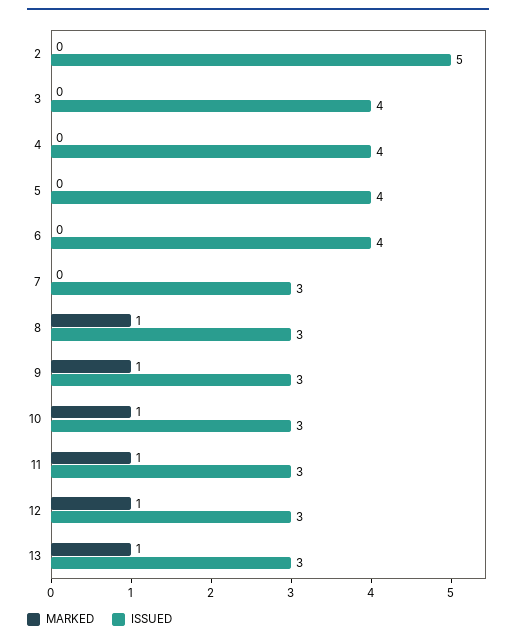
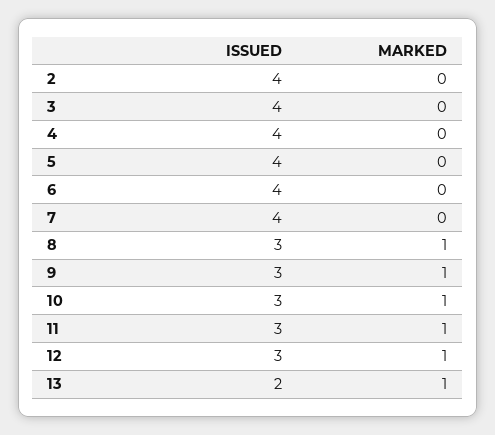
  {
    "MARKED": {
      "2": 0,
      "3": 0,
      "4": 0,
      "5": 0,
      "6": 0,
      "7": 0,
      "8": 1,
      "9": 1,
      "10": 1,
      "11": 1,
      "12": 1,
      "13": 1
    },
    "ISSUED": {
-     "2": 5,
+     "2": 4,
      "3": 4,
      "4": 4,
      "5": 4,
      "6": 4,
-     "7": 3,
+     "7": 4,
      "8": 3,
      "9": 3,
      "10": 3,
      "11": 3,
      "12": 3,
-     "13": 3
+     "13": 2
    }
  }

